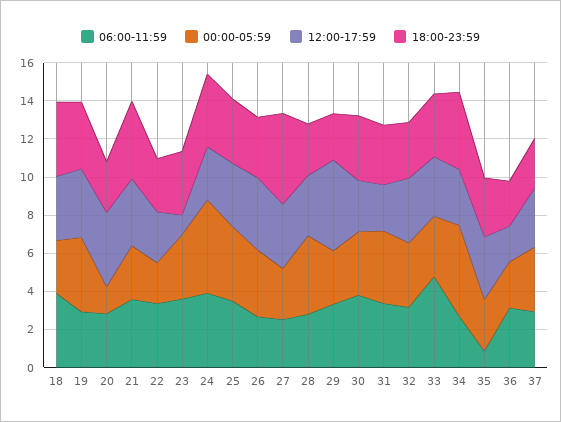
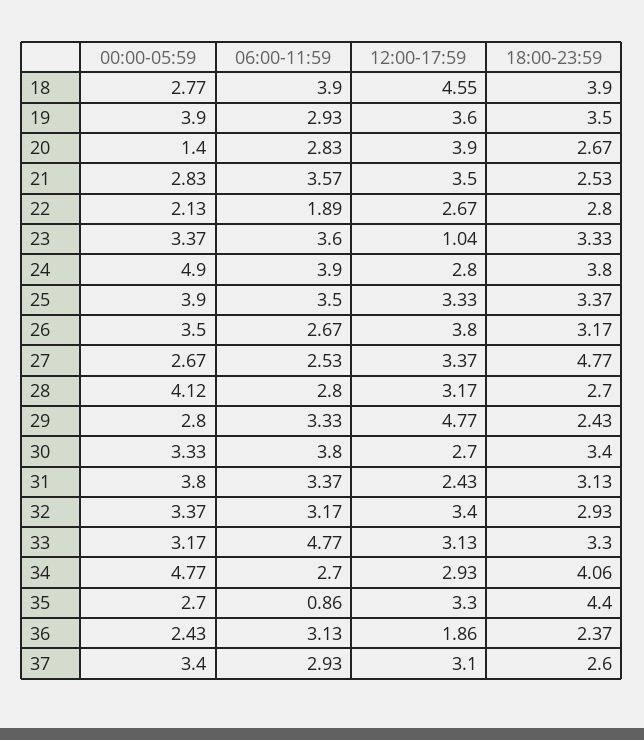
  {
    "06:00-11:59": {
      "18": 3.9,
      "19": 2.93,
      "20": 2.83,
      "21": 3.57,
-     "22": 3.5,
+     "22": 1.89,
      "23": 3.6,
      "24": 3.9,
      "25": 3.5,
      "26": 2.67,
      "27": 2.53,
      "28": 2.8,
      "29": 3.33,
      "30": 3.8,
      "31": 3.37,
      "32": 3.17,
      "33": 4.77,
      "34": 2.7,
      "35": 0.86,
      "36": 3.13,
      "37": 2.93
    },
    "00:00-05:59": {
      "18": 2.77,
      "19": 3.9,
      "20": 1.4,
      "21": 2.83,
      "22": 2.13,
      "23": 3.37,
      "24": 4.9,
      "25": 3.9,
      "26": 3.5,
      "27": 2.67,
      "28": 4.12,
      "29": 2.8,
      "30": 3.33,
      "31": 3.8,
      "32": 3.37,
      "33": 3.17,
      "34": 4.77,
      "35": 2.7,
      "36": 2.43,
      "37": 3.4
    },
    "12:00-17:59": {
-     "18": 3.5,
+     "18": 4.55,
      "19": 3.6,
      "20": 3.9,
      "21": 3.5,
      "22": 2.67,
      "23": 1.04,
      "24": 2.8,
      "25": 3.33,
      "26": 3.8,
      "27": 3.37,
      "28": 3.17,
      "29": 4.77,
      "30": 2.7,
      "31": 2.43,
      "32": 3.4,
      "33": 3.13,
      "34": 2.93,
      "35": 3.3,
      "36": 1.86,
      "37": 3.1
    },
    "18:00-23:59": {
      "18": 3.9,
      "19": 3.5,
      "20": 2.67,
-     "21": 4,
+     "21": 2.53,
      "22": 2.8,
      "23": 3.33,
      "24": 3.8,
      "25": 3.37,
      "26": 3.17,
      "27": 4.77,
      "28": 2.7,
      "29": 2.43,
      "30": 3.4,
      "31": 3.13,
      "32": 2.93,
      "33": 3.3,
      "34": 4.06,
-     "35": 3,
+     "35": 4.4,
      "36": 2.37,
      "37": 2.6
    }
  }

